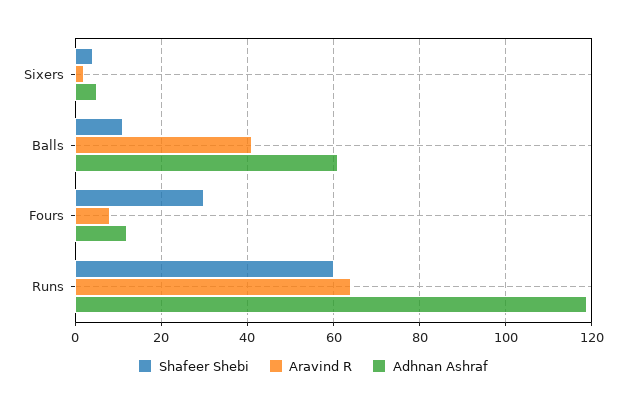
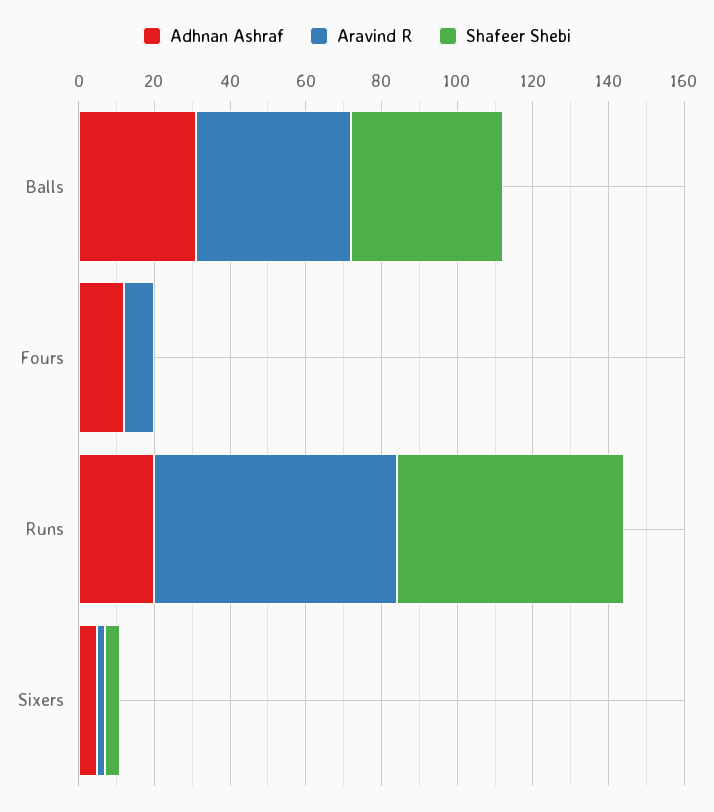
  {
    "Shafeer Shebi": {
      "Sixers": 5,
-     "Balls": 10,
+     "Balls": 40,
-     "Fours": 30,
+     "Fours": 0,
      "Runs": 60
    },
    "Aravind R": {
      "Sixers": 0,
      "Balls": 40,
      "Fours": 10,
      "Runs": 65
    },
    "Adhnan Ashraf": {
      "Sixers": 5,
-     "Balls": 60,
+     "Balls": 30,
      "Fours": 10,
-     "Runs": 120
+     "Runs": 20
    }
  }

